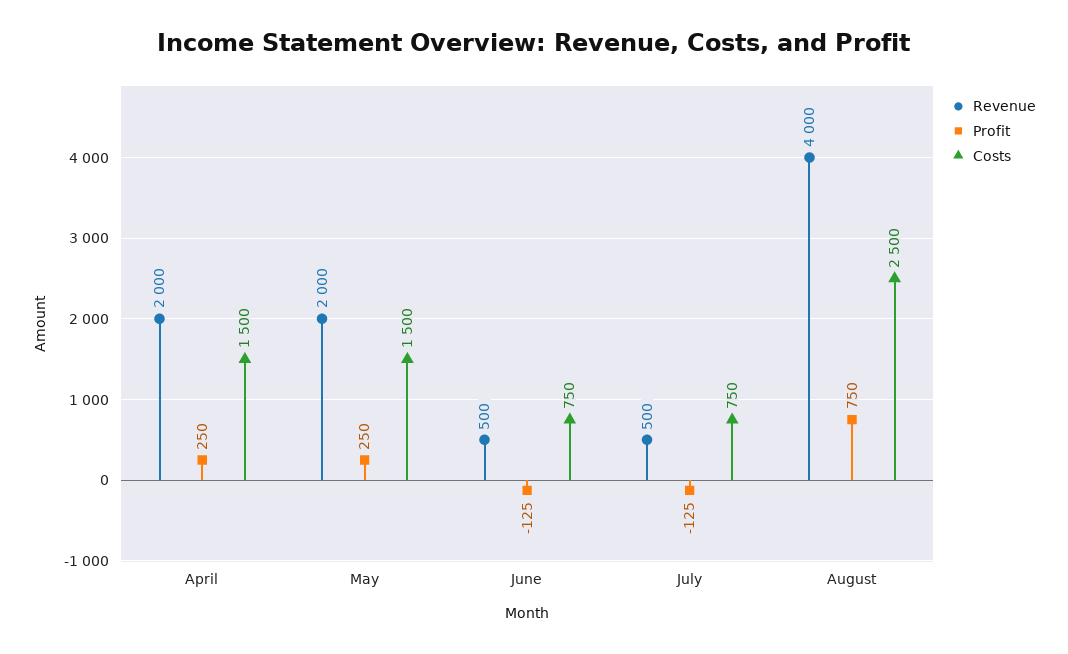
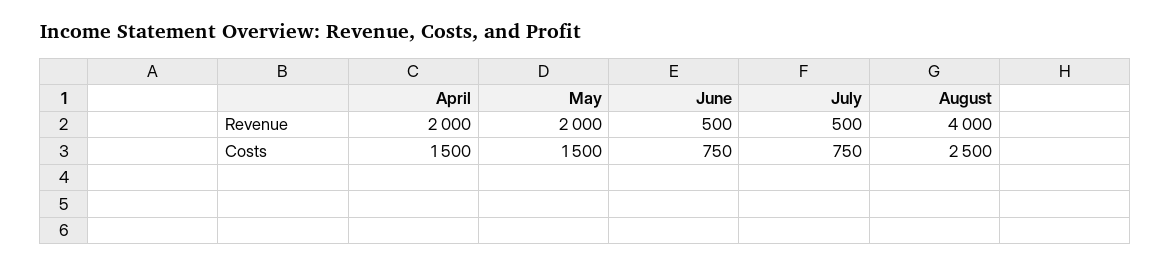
  {
    "Revenue": {
      "April": 2000,
      "May": 2000,
      "June": 500,
      "July": 500,
      "August": 4000
    },
-   "Profit": {
-     "April": 250,
-     "May": 250,
-     "June": -125,
-     "July": -125,
-     "August": 750
-   },
    "Costs": {
      "April": 1500,
      "May": 1500,
      "June": 750,
      "July": 750,
      "August": 2500
    }
  }

